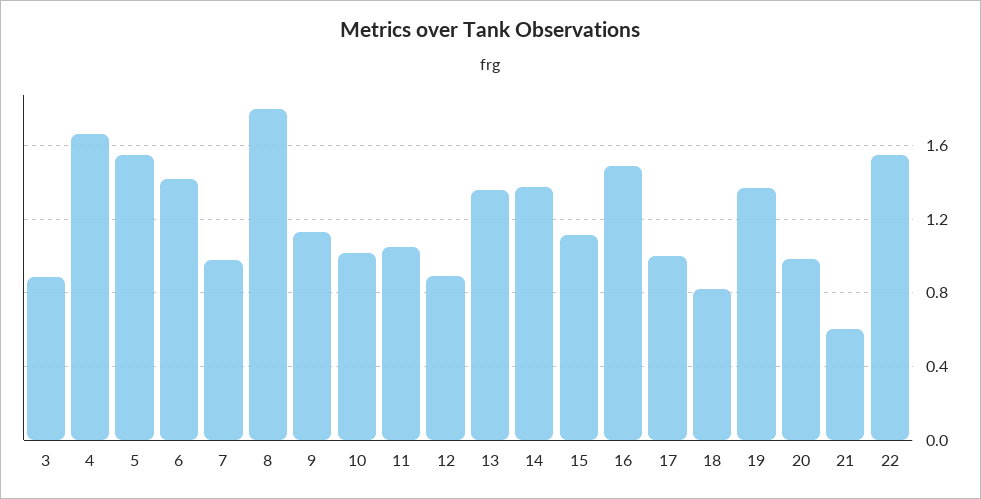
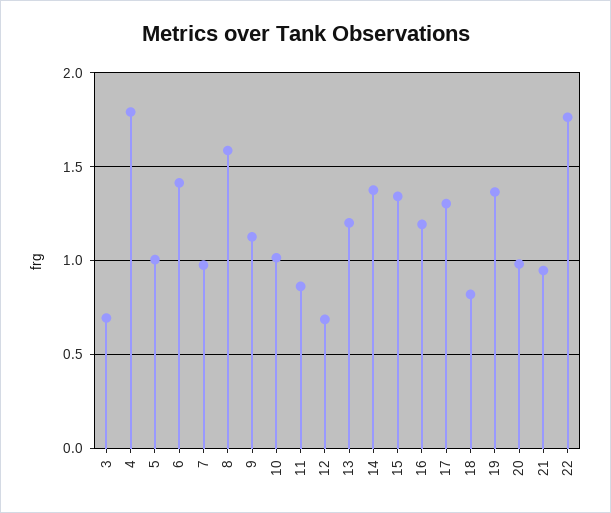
  {
-   "3": 0.9,
+   "3": 0.7,
-   "4": 1.65,
+   "4": 1.8,
-   "5": 1.55,
+   "5": 1,
    "6": 1.4,
    "7": 1,
-   "8": 1.8,
+   "8": 1.6,
    "9": 1.15,
    "10": 1,
-   "11": 1.05,
+   "11": 0.85,
-   "12": 0.9,
+   "12": 0.7,
-   "13": 1.35,
+   "13": 1.2,
    "14": 1.4,
-   "15": 1.1,
+   "15": 1.35,
-   "16": 1.5,
+   "16": 1.2,
-   "17": 1,
+   "17": 1.3,
    "18": 0.8,
    "19": 1.35,
    "20": 1,
-   "21": 0.6,
+   "21": 0.95,
-   "22": 1.55
+   "22": 1.75
  }

